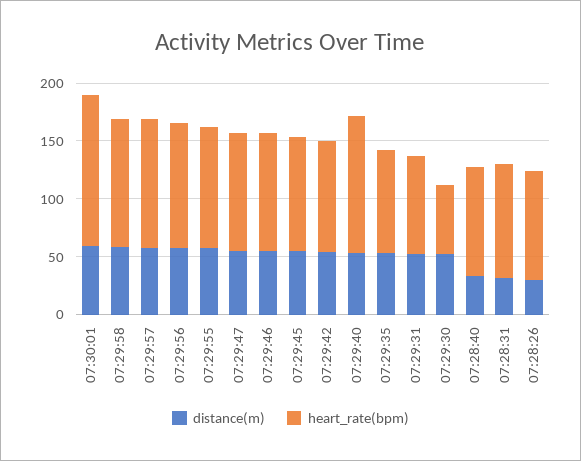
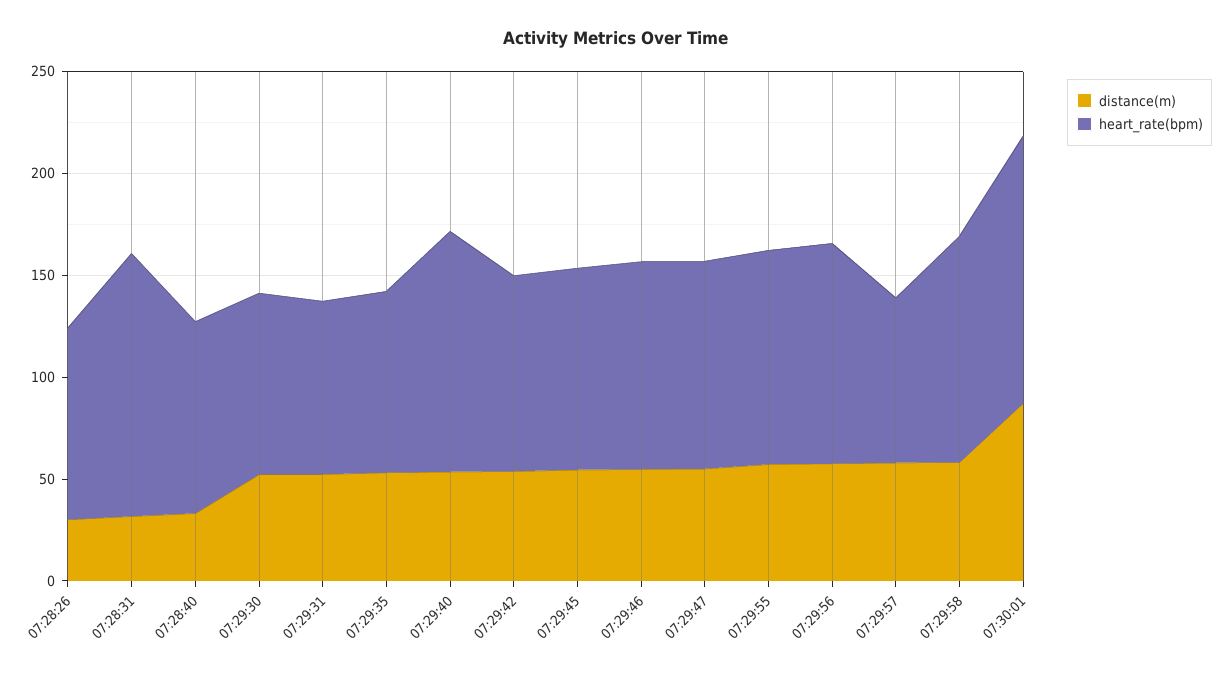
  {
    "distance(m)": {
-     "07:30:01": 60,
+     "07:30:01": 90,
      "07:29:58": 60,
      "07:29:57": 60,
      "07:29:56": 60,
      "07:29:55": 60,
      "07:29:47": 50,
      "07:29:46": 50,
      "07:29:45": 50,
      "07:29:42": 50,
      "07:29:40": 50,
      "07:29:35": 50,
      "07:29:31": 50,
      "07:29:30": 50,
      "07:28:40": 30,
      "07:28:31": 30,
      "07:28:26": 30
    },
    "heart_rate(bpm)": {
      "07:30:01": 130,
      "07:29:58": 110,
-     "07:29:57": 110,
+     "07:29:57": 80,
      "07:29:56": 110,
      "07:29:55": 110,
      "07:29:47": 100,
      "07:29:46": 100,
      "07:29:45": 100,
      "07:29:42": 100,
      "07:29:40": 120,
      "07:29:35": 90,
      "07:29:31": 90,
-     "07:29:30": 60,
+     "07:29:30": 90,
      "07:28:40": 90,
-     "07:28:31": 100,
+     "07:28:31": 130,
      "07:28:26": 90
    }
  }

